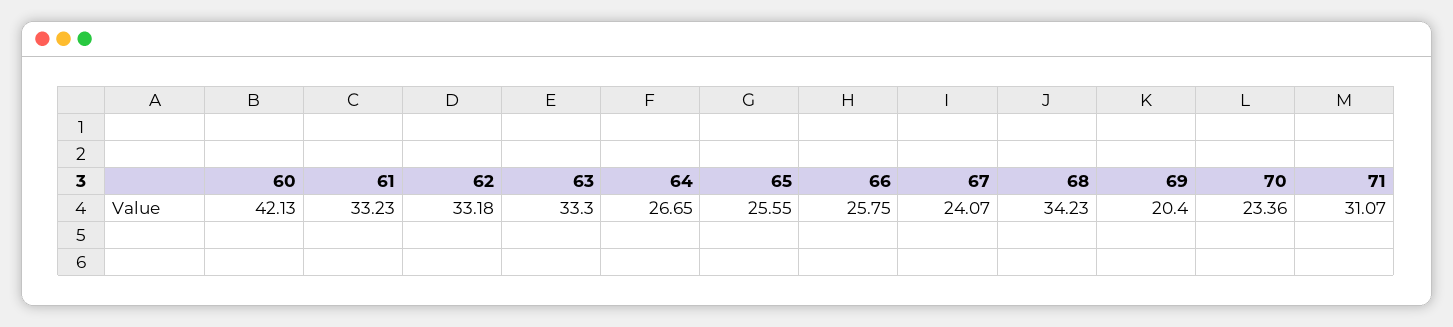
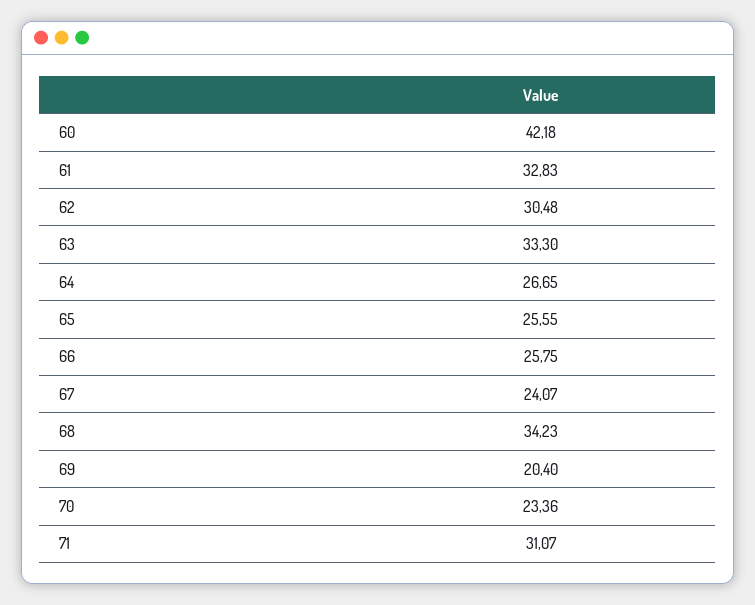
  {
-   "60": 42.13,
+   "60": 42.18,
-   "61": 33.23,
+   "61": 32.83,
-   "62": 33.18,
+   "62": 30.48,
    "63": 33.3,
    "64": 26.65,
    "65": 25.55,
    "66": 25.75,
    "67": 24.07,
    "68": 34.23,
    "69": 20.4,
    "70": 23.36,
    "71": 31.07
  }

